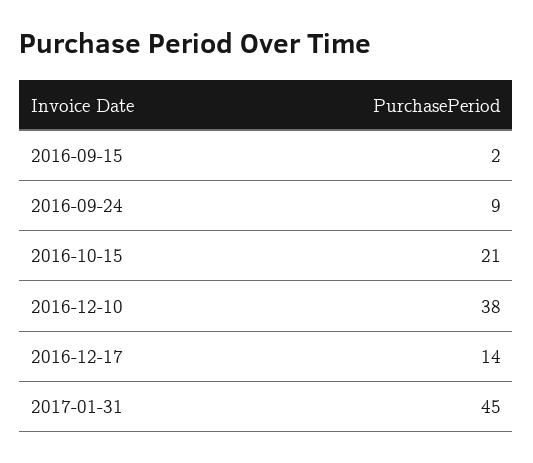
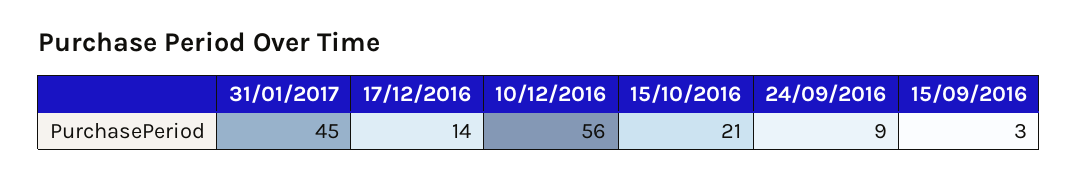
  {
-   "2016-09-15": 2,
+   "2016-09-15": 3,
    "2016-09-24": 9,
    "2016-10-15": 21,
-   "2016-12-10": 38,
+   "2016-12-10": 56,
    "2016-12-17": 14,
    "2017-01-31": 45
  }

